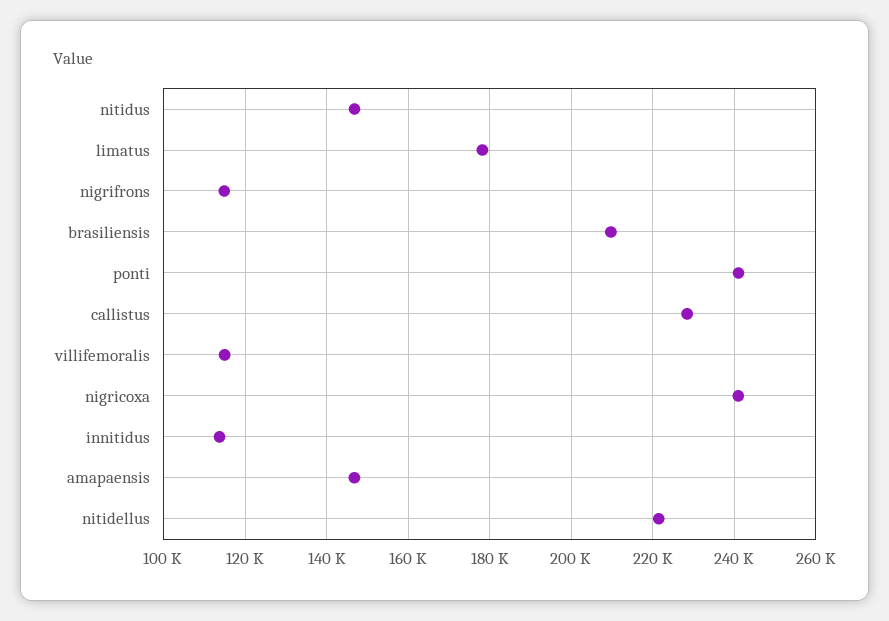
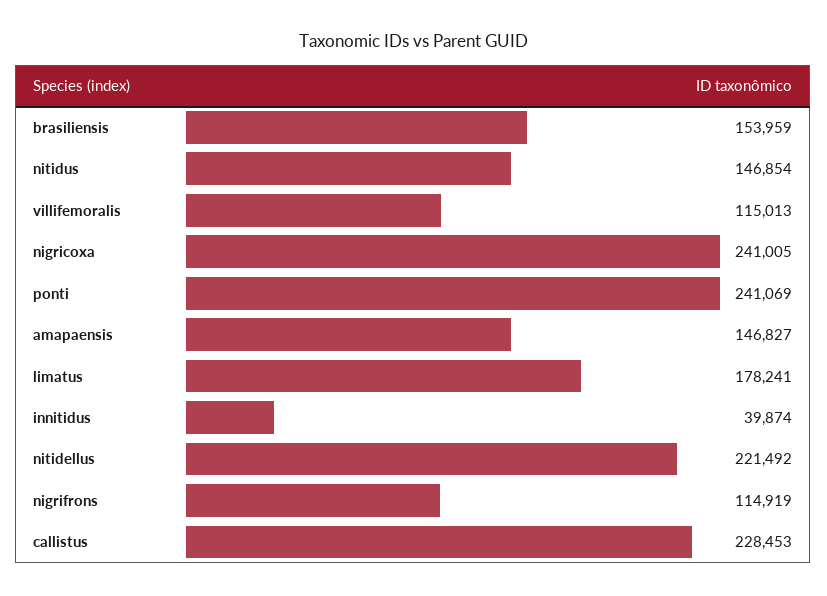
  {
    "nitidus": 146854,
    "limatus": 178241,
    "nigrifrons": 114919,
-   "brasiliensis": 210000,
+   "brasiliensis": 153959,
    "ponti": 241069,
    "callistus": 228453,
    "villifemoralis": 115013,
    "nigricoxa": 241005,
-   "innitidus": 114000,
+   "innitidus": 39874,
    "amapaensis": 146827,
    "nitidellus": 221492
  }

